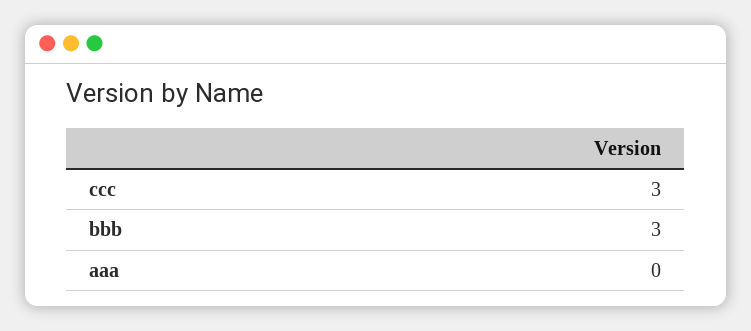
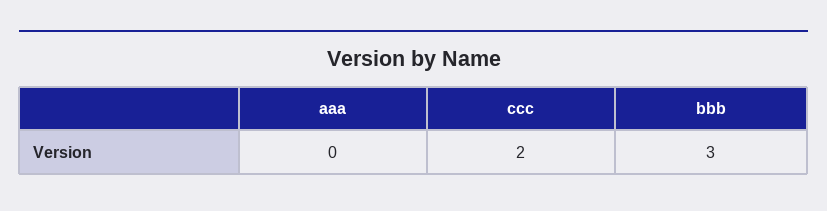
  {
-   "ccc": 3,
+   "ccc": 2,
    "bbb": 3,
    "aaa": 0
  }

